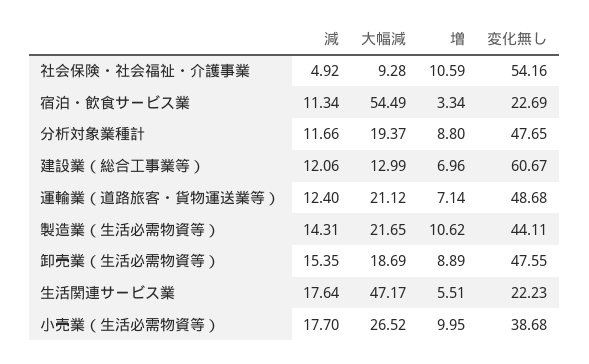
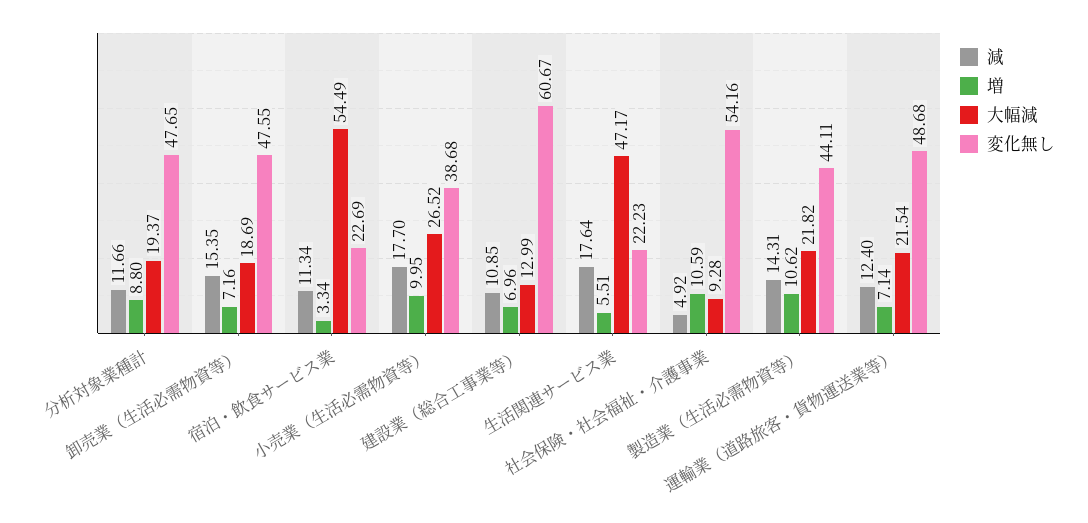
  {
    "減": {
      "社会保険・社会福祉・介護事業": 4.92,
      "宿泊・飲食サービス業": 11.34,
      "分析対象業種計": 11.66,
-     "建設業（総合工事業等）": 12.06,
+     "建設業（総合工事業等）": 10.85,
      "運輸業（道路旅客・貨物運送業等）": 12.4,
      "製造業（生活必需物資等）": 14.31,
      "卸売業（生活必需物資等）": 15.35,
      "生活関連サービス業": 17.64,
      "小売業（生活必需物資等）": 17.7
    },
    "大幅減": {
      "社会保険・社会福祉・介護事業": 9.28,
      "宿泊・飲食サービス業": 54.49,
      "分析対象業種計": 19.37,
      "建設業（総合工事業等）": 12.99,
-     "運輸業（道路旅客・貨物運送業等）": 21.12,
+     "運輸業（道路旅客・貨物運送業等）": 21.54,
-     "製造業（生活必需物資等）": 21.65,
+     "製造業（生活必需物資等）": 21.82,
      "卸売業（生活必需物資等）": 18.69,
      "生活関連サービス業": 47.17,
      "小売業（生活必需物資等）": 26.52
    },
    "増": {
      "社会保険・社会福祉・介護事業": 10.59,
      "宿泊・飲食サービス業": 3.34,
      "分析対象業種計": 8.8,
      "建設業（総合工事業等）": 6.96,
      "運輸業（道路旅客・貨物運送業等）": 7.14,
      "製造業（生活必需物資等）": 10.62,
-     "卸売業（生活必需物資等）": 8.89,
+     "卸売業（生活必需物資等）": 7.16,
      "生活関連サービス業": 5.51,
      "小売業（生活必需物資等）": 9.95
    },
    "変化無し": {
      "社会保険・社会福祉・介護事業": 54.16,
      "宿泊・飲食サービス業": 22.69,
      "分析対象業種計": 47.65,
      "建設業（総合工事業等）": 60.67,
      "運輸業（道路旅客・貨物運送業等）": 48.68,
      "製造業（生活必需物資等）": 44.11,
      "卸売業（生活必需物資等）": 47.55,
      "生活関連サービス業": 22.23,
      "小売業（生活必需物資等）": 38.68
    }
  }

